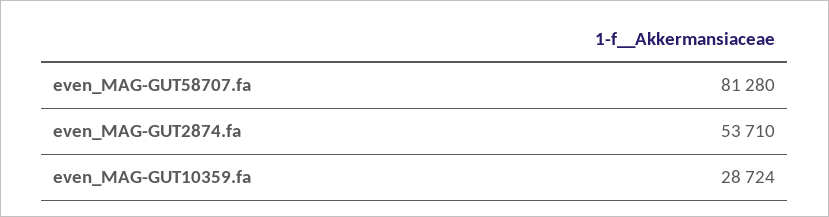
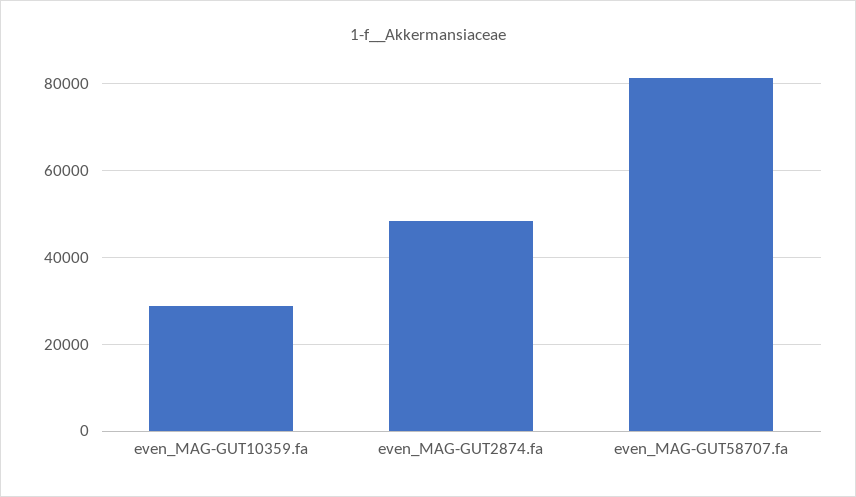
  {
    "even_MAG-GUT58707.fa": 81280,
-   "even_MAG-GUT2874.fa": 53710,
+   "even_MAG-GUT2874.fa": 48000,
    "even_MAG-GUT10359.fa": 28724
  }

